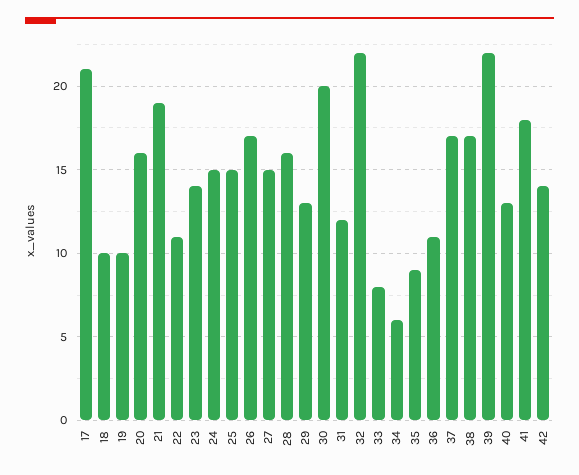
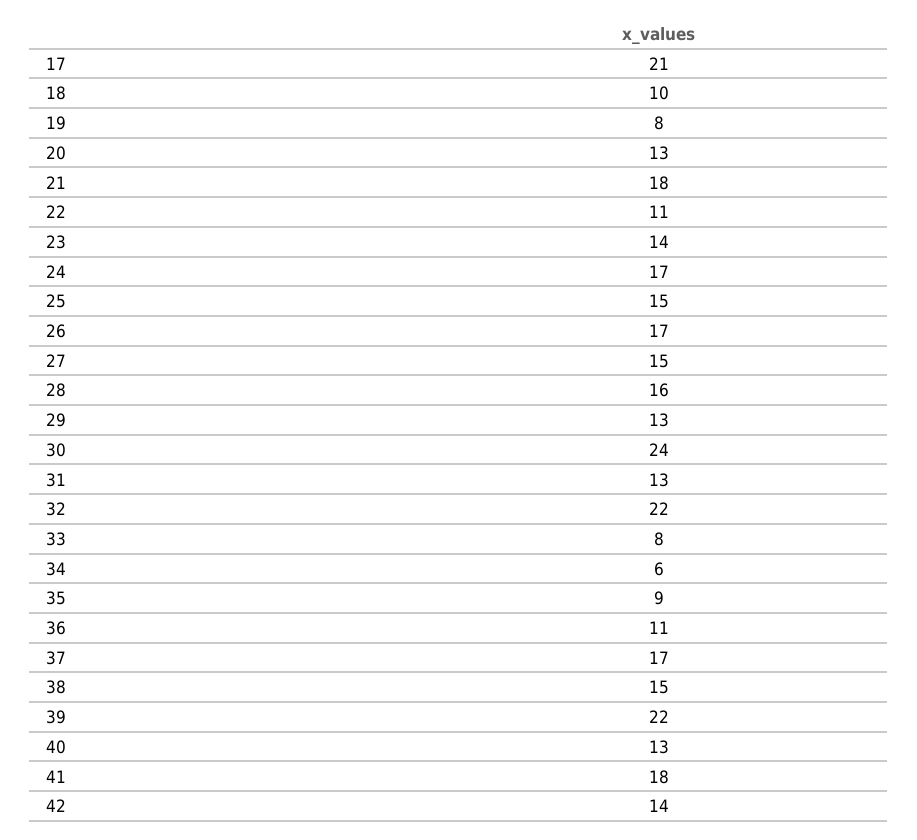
  {
    "17": 21,
    "18": 10,
-   "19": 10,
+   "19": 8,
-   "20": 16,
+   "20": 13,
-   "21": 19,
+   "21": 18,
    "22": 11,
    "23": 14,
-   "24": 15,
+   "24": 17,
    "25": 15,
    "26": 17,
    "27": 15,
    "28": 16,
    "29": 13,
-   "30": 20,
+   "30": 24,
-   "31": 12,
+   "31": 13,
    "32": 22,
    "33": 8,
    "34": 6,
    "35": 9,
    "36": 11,
    "37": 17,
-   "38": 17,
+   "38": 15,
    "39": 22,
    "40": 13,
    "41": 18,
    "42": 14
  }

